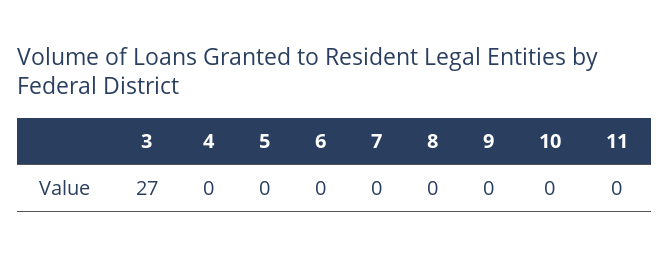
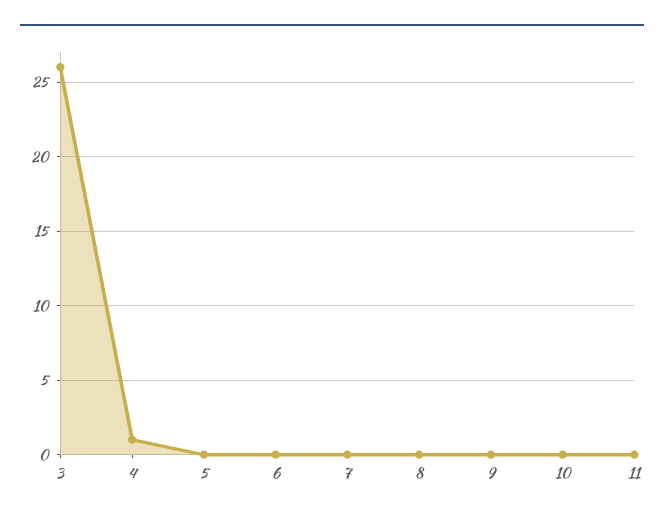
  {
-   "3": 27,
+   "3": 26,
-   "4": 0,
+   "4": 1,
    "5": 0,
    "6": 0,
    "7": 0,
    "8": 0,
    "9": 0,
    "10": 0,
    "11": 0
  }

